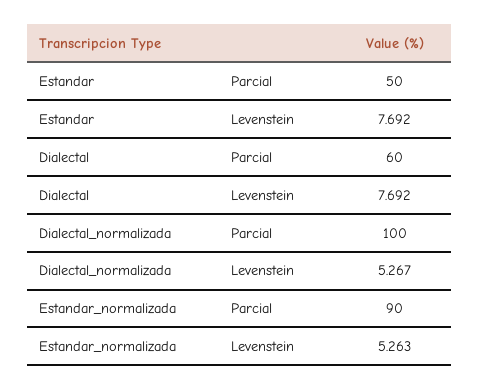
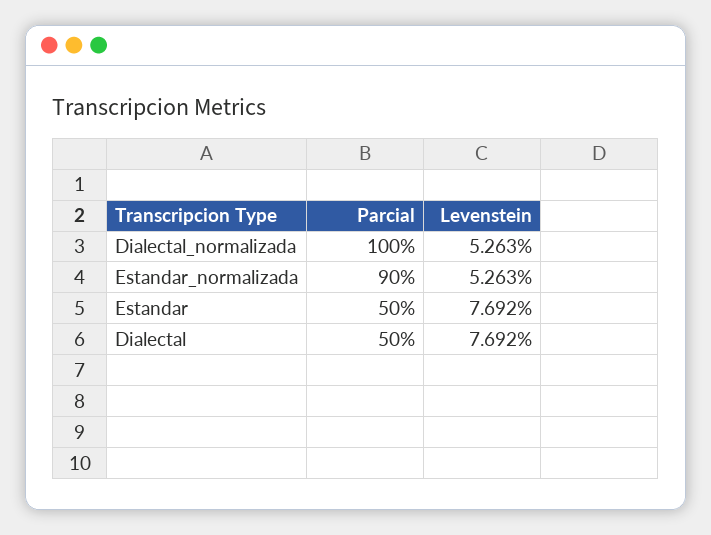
  {
    "Estandar": {
      "Parcial": 50,
      "Levenstein": 7.692
    },
    "Dialectal": {
-     "Parcial": 60,
+     "Parcial": 50,
      "Levenstein": 7.692
    },
    "Dialectal_normalizada": {
      "Parcial": 100,
-     "Levenstein": 5.267
+     "Levenstein": 5.263
    },
    "Estandar_normalizada": {
      "Parcial": 90,
      "Levenstein": 5.263
    }
  }

